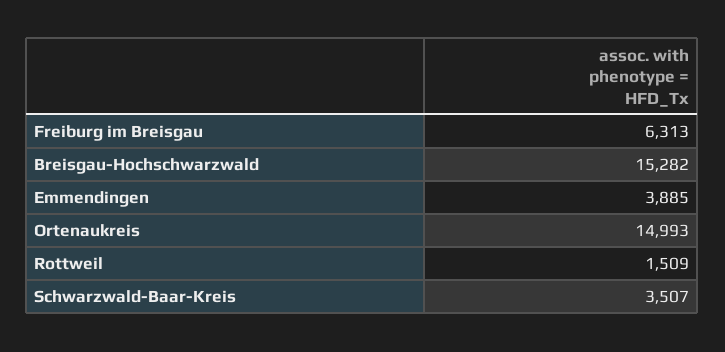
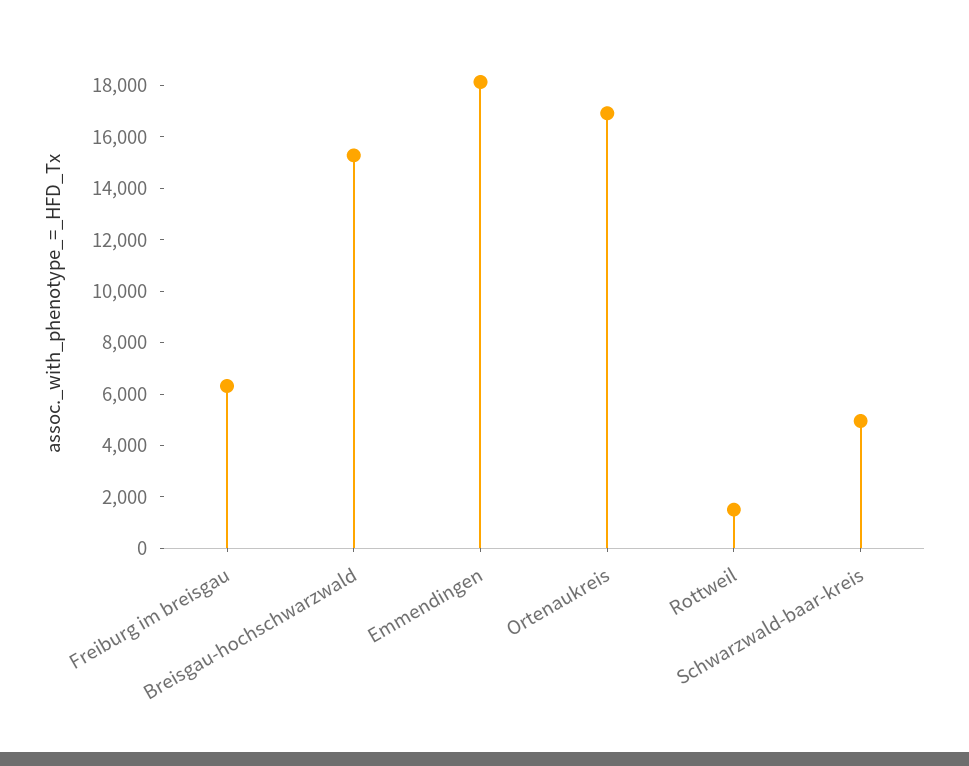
  {
    "Freiburg im Breisgau": 6313,
    "Breisgau-Hochschwarzwald": 15282,
-   "Emmendingen": 3885,
+   "Emmendingen": 18000,
-   "Ortenaukreis": 14993,
+   "Ortenaukreis": 17000,
    "Rottweil": 1509,
-   "Schwarzwald-Baar-Kreis": 3507
+   "Schwarzwald-Baar-Kreis": 5000
  }

